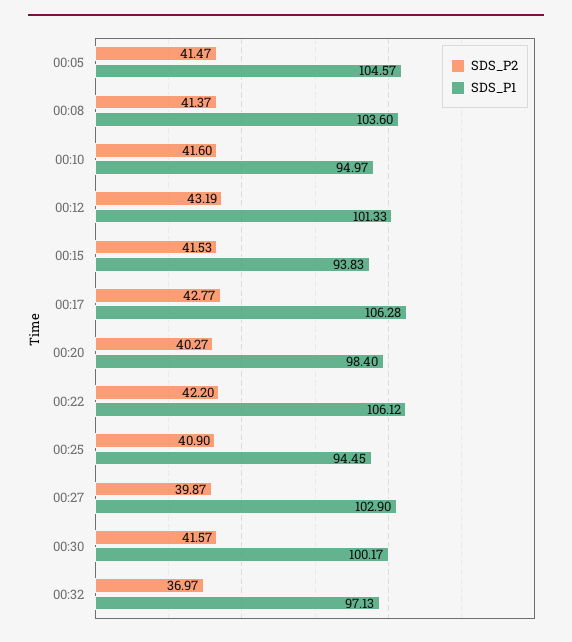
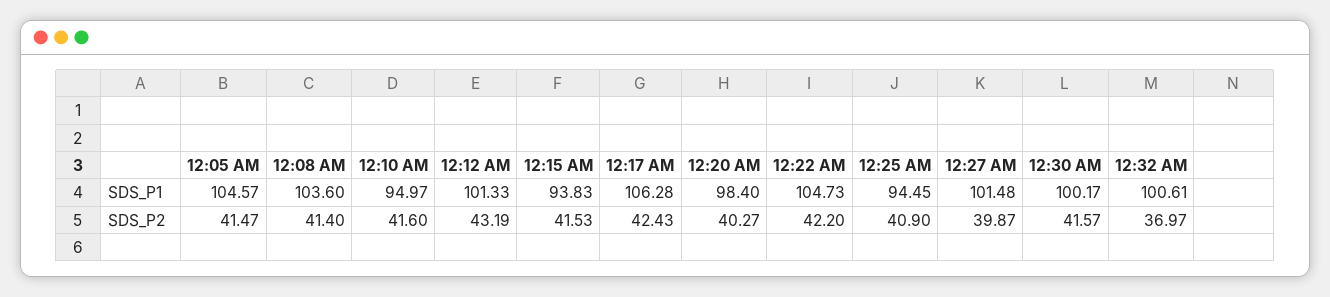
  {
    "SDS_P2": {
      "00:05": 41.47,
-     "00:08": 41.37,
+     "00:08": 41.4,
      "00:10": 41.6,
      "00:12": 43.19,
      "00:15": 41.53,
-     "00:17": 42.77,
+     "00:17": 42.43,
      "00:20": 40.27,
      "00:22": 42.2,
      "00:25": 40.9,
      "00:27": 39.87,
      "00:30": 41.57,
      "00:32": 36.97
    },
    "SDS_P1": {
      "00:05": 104.57,
      "00:08": 103.6,
      "00:10": 94.97,
      "00:12": 101.33,
      "00:15": 93.83,
      "00:17": 106.28,
      "00:20": 98.4,
-     "00:22": 106.12,
+     "00:22": 104.73,
      "00:25": 94.45,
-     "00:27": 102.9,
+     "00:27": 101.48,
      "00:30": 100.17,
-     "00:32": 97.13
+     "00:32": 100.61
    }
  }

